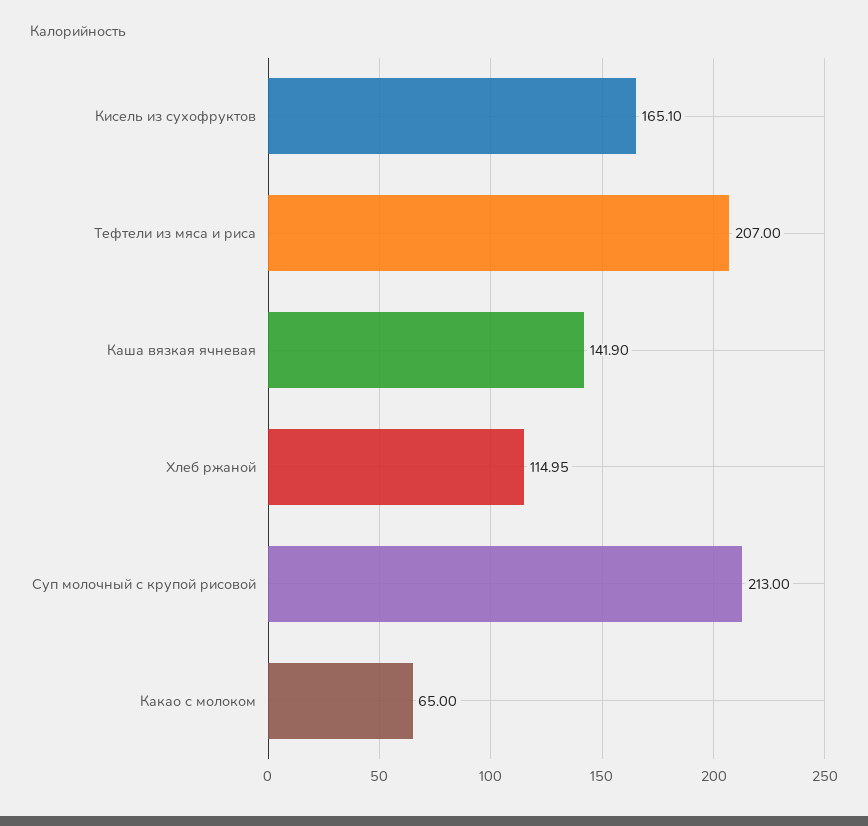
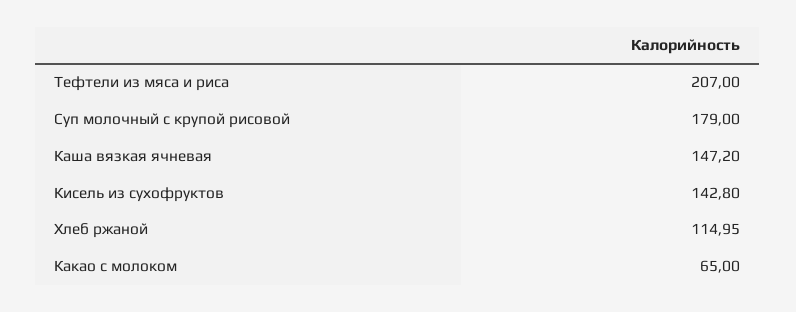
  {
-   "Кисель из сухофруктов": 165.1,
+   "Кисель из сухофруктов": 142.8,
    "Тефтели из мяса и риса": 207,
-   "Каша вязкая ячневая": 141.9,
+   "Каша вязкая ячневая": 147.2,
    "Хлеб ржаной": 114.95,
-   "Суп молочный с крупой рисовой": 213,
+   "Суп молочный с крупой рисовой": 179,
    "Какао с молоком": 65
  }

